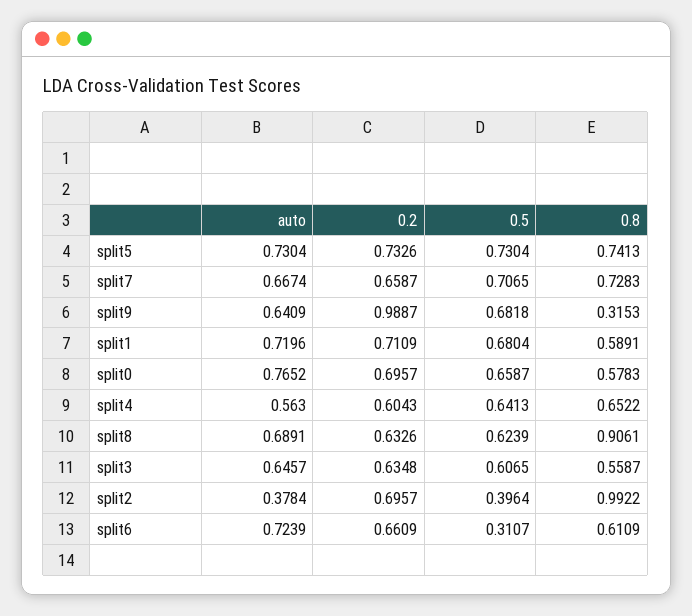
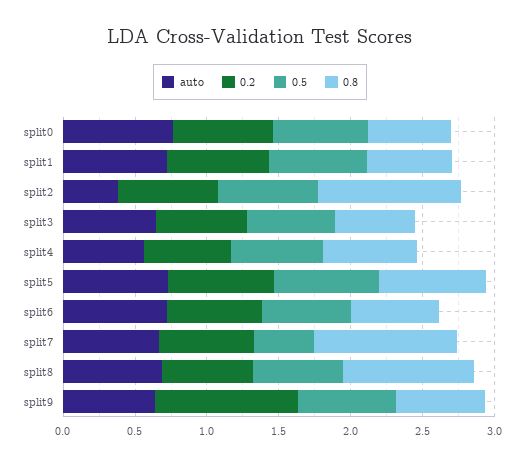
  {
    "auto": {
      "split5": 0.7304,
      "split7": 0.6674,
      "split9": 0.6409,
      "split1": 0.7196,
      "split0": 0.7652,
      "split4": 0.563,
      "split8": 0.6891,
      "split3": 0.6457,
      "split2": 0.3784,
      "split6": 0.7239
    },
    "0.2": {
      "split5": 0.7326,
      "split7": 0.6587,
      "split9": 0.9887,
      "split1": 0.7109,
      "split0": 0.6957,
      "split4": 0.6043,
      "split8": 0.6326,
      "split3": 0.6348,
      "split2": 0.6957,
      "split6": 0.6609
    },
    "0.5": {
      "split5": 0.7304,
-     "split7": 0.7065,
+     "split7": 0.4,
      "split9": 0.6818,
      "split1": 0.6804,
      "split0": 0.6587,
      "split4": 0.6413,
      "split8": 0.6239,
      "split3": 0.6065,
-     "split2": 0.3964,
+     "split2": 0.7,
-     "split6": 0.3107
+     "split6": 0.6
    },
    "0.8": {
      "split5": 0.7413,
-     "split7": 0.7283,
+     "split7": 1,
-     "split9": 0.3153,
+     "split9": 0.6,
      "split1": 0.5891,
      "split0": 0.5783,
      "split4": 0.6522,
      "split8": 0.9061,
      "split3": 0.5587,
      "split2": 0.9922,
      "split6": 0.6109
    }
  }

